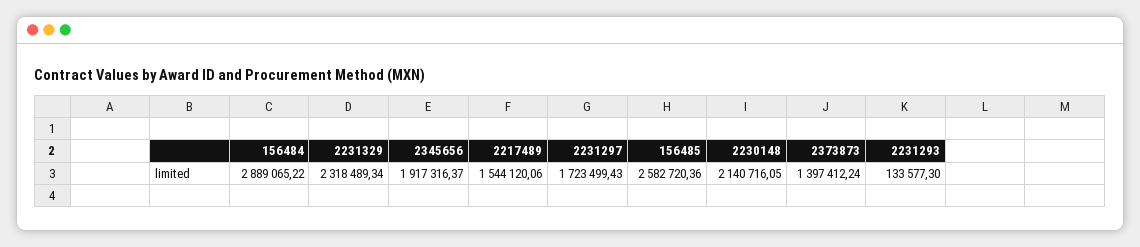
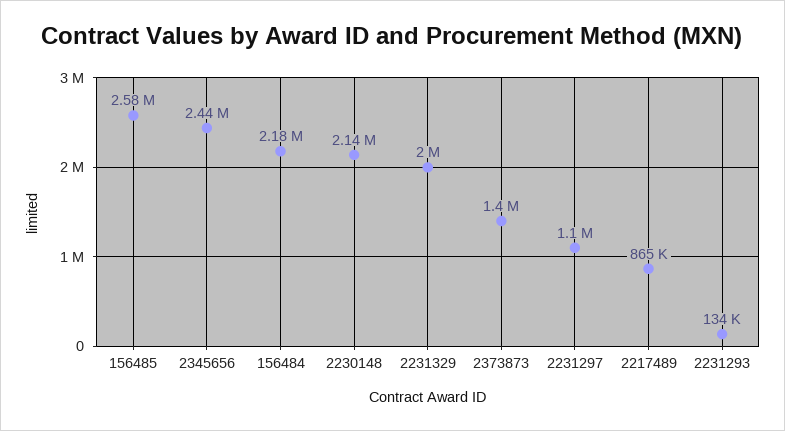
  {
-   "156484": 2889065.22,
+   "156484": 2180000,
-   "2231329": 2318489.34,
+   "2231329": 2000000,
-   "2345656": 1917316.37,
+   "2345656": 2440000,
-   "2217489": 1544120.06,
+   "2217489": 865000,
-   "2231297": 1723499.43,
+   "2231297": 1100000,
    "156485": 2582720.36,
    "2230148": 2140716.05,
    "2373873": 1397412.24,
    "2231293": 133577.3
  }

